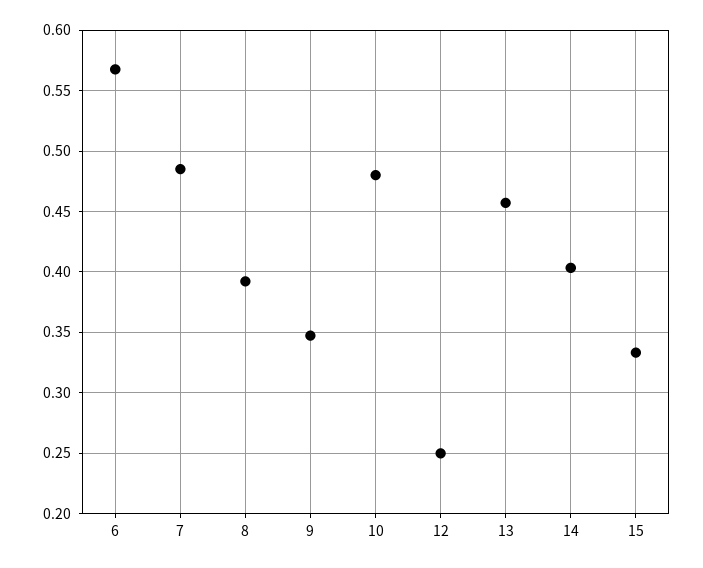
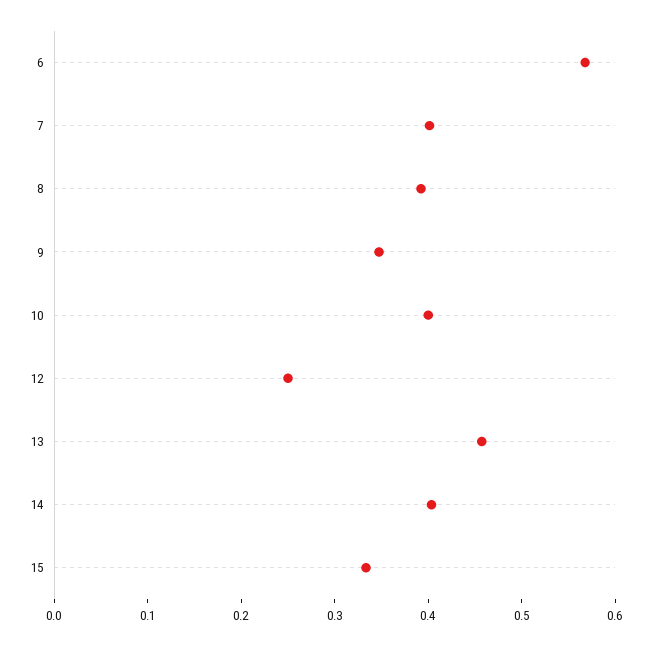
  {
    "6": 0.57,
-   "7": 0.485,
+   "7": 0.4,
    "8": 0.39,
    "9": 0.345,
-   "10": 0.48,
+   "10": 0.4,
    "12": 0.25,
    "13": 0.455,
    "14": 0.405,
    "15": 0.335
  }

